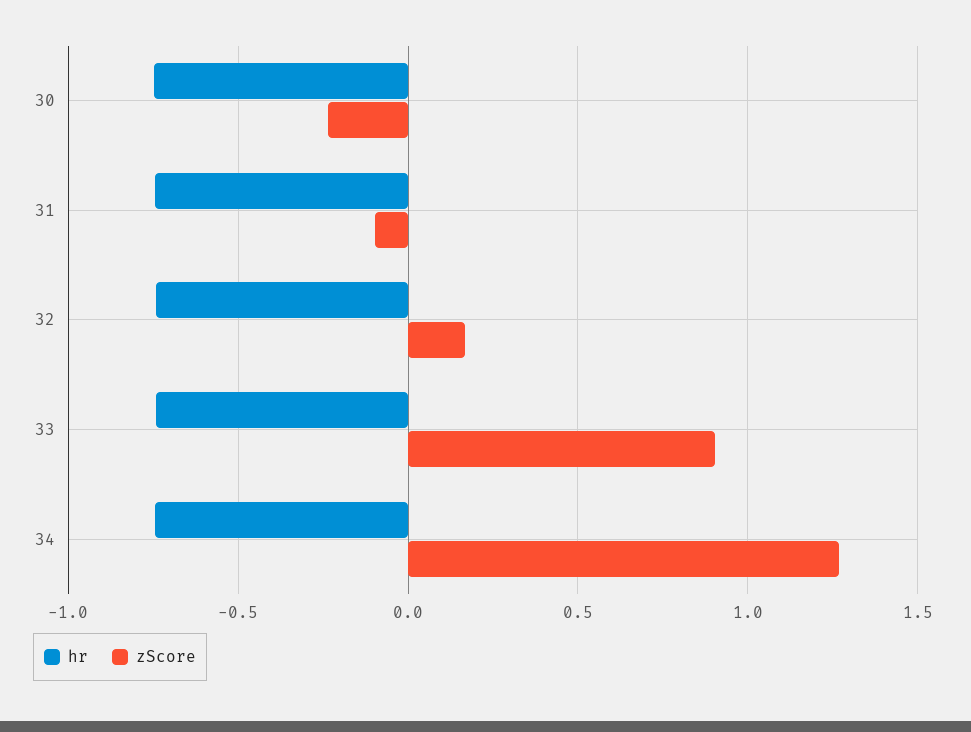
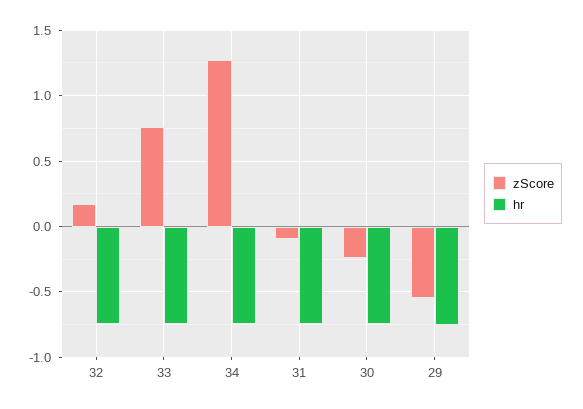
  {
    "hr": {
      "30": -0.75,
      "31": -0.75,
      "32": -0.75,
      "33": -0.75,
-     "34": -0.75
+     "34": -0.75,
+     "29": -0.75
    },
    "zScore": {
      "30": -0.25,
      "31": -0.1,
      "32": 0.15,
-     "33": 0.9,
+     "33": 0.75,
-     "34": 1.25
+     "34": 1.25,
+     "29": -0.55
    }
  }

